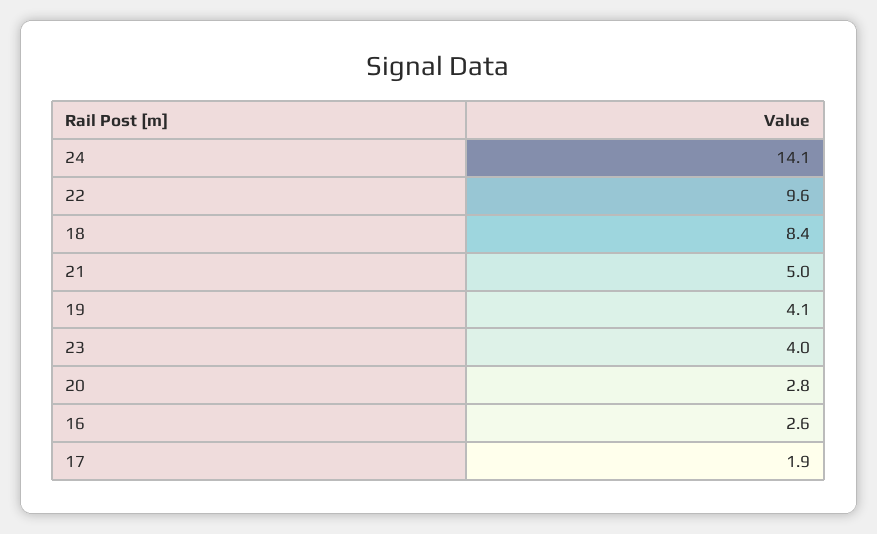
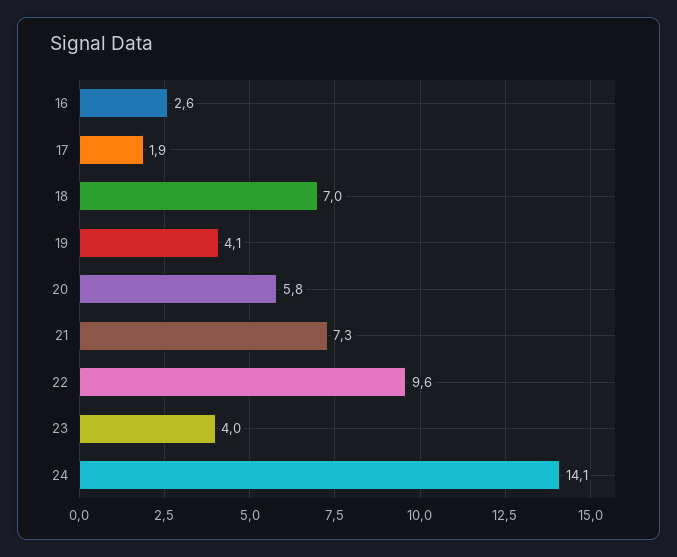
  {
    "24": 14.1,
    "22": 9.6,
-   "18": 8.4,
+   "18": 7,
-   "21": 5,
+   "21": 7.3,
    "19": 4.1,
    "23": 4,
-   "20": 2.8,
+   "20": 5.8,
    "16": 2.6,
    "17": 1.9
  }

